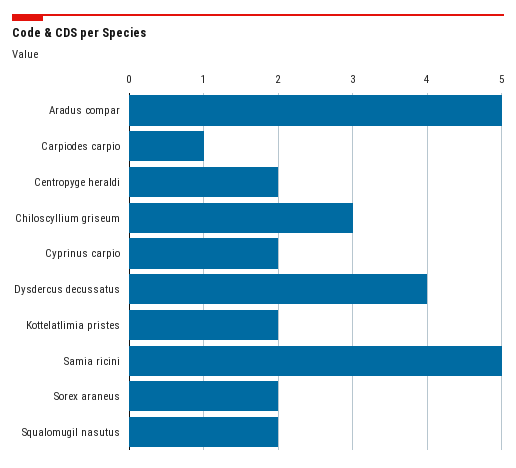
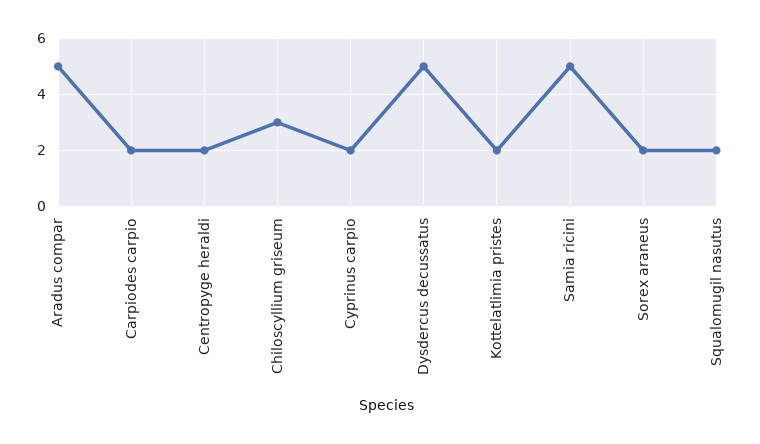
  {
    "Aradus compar": 5,
-   "Carpiodes carpio": 1,
+   "Carpiodes carpio": 2,
    "Centropyge heraldi": 2,
    "Chiloscyllium griseum": 3,
    "Cyprinus carpio": 2,
-   "Dysdercus decussatus": 4,
+   "Dysdercus decussatus": 5,
    "Kottelatlimia pristes": 2,
    "Samia ricini": 5,
    "Sorex araneus": 2,
    "Squalomugil nasutus": 2
  }

